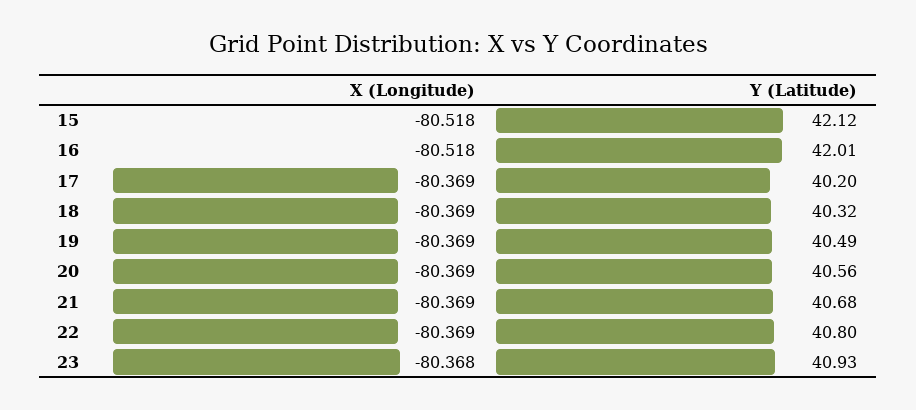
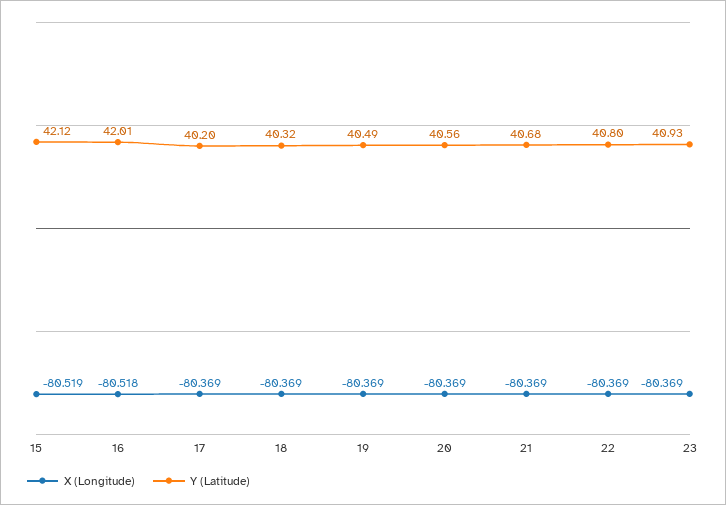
  {
    "X (Longitude)": {
-     "15": -80.518,
+     "15": -80.519,
      "16": -80.518,
      "17": -80.369,
      "18": -80.369,
      "19": -80.369,
      "20": -80.369,
      "21": -80.369,
      "22": -80.369,
-     "23": -80.368
+     "23": -80.369
    },
    "Y (Latitude)": {
      "15": 42.12,
      "16": 42.01,
      "17": 40.2,
      "18": 40.32,
      "19": 40.49,
      "20": 40.56,
      "21": 40.68,
      "22": 40.8,
      "23": 40.93
    }
  }

